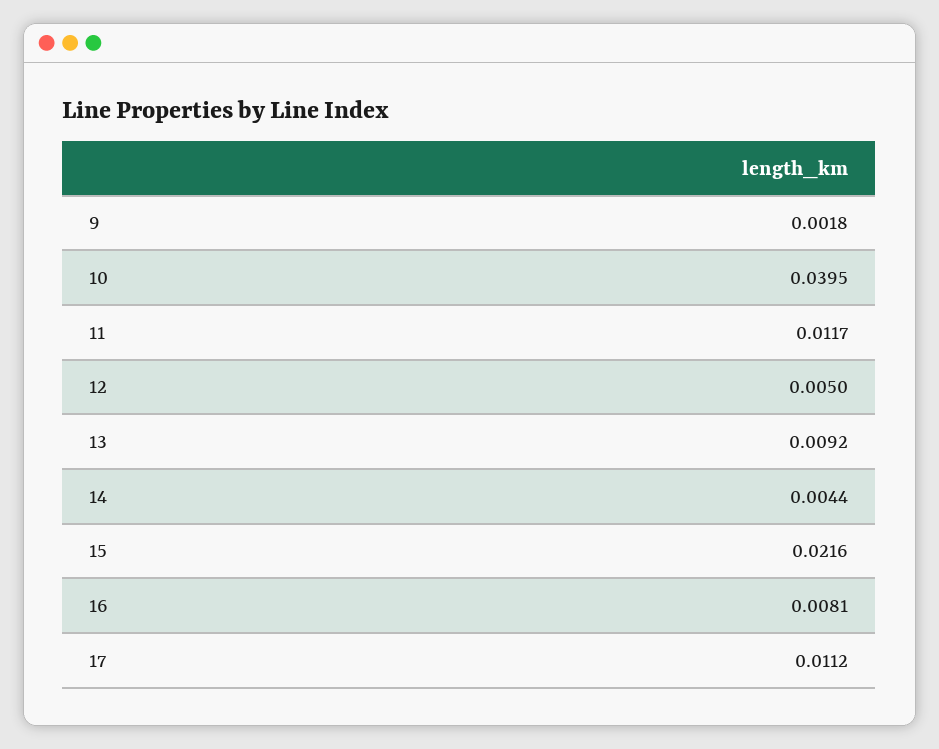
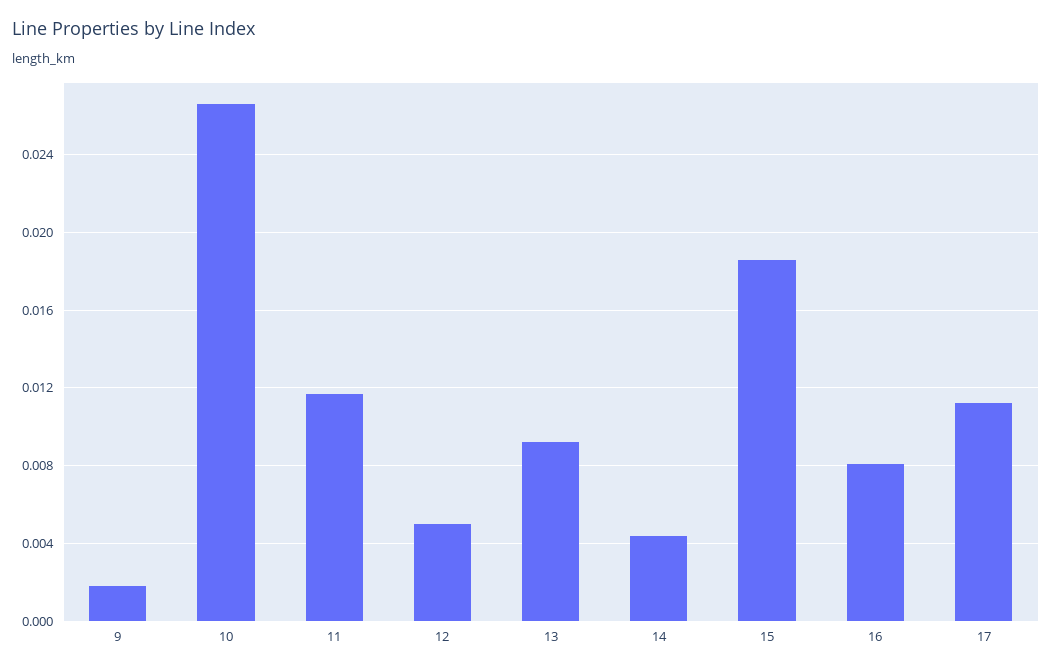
  {
    "9": 0.0018,
-   "10": 0.0395,
+   "10": 0.0265,
    "11": 0.0117,
    "12": 0.005,
    "13": 0.0092,
    "14": 0.0044,
-   "15": 0.0216,
+   "15": 0.0185,
    "16": 0.0081,
    "17": 0.0112
  }

